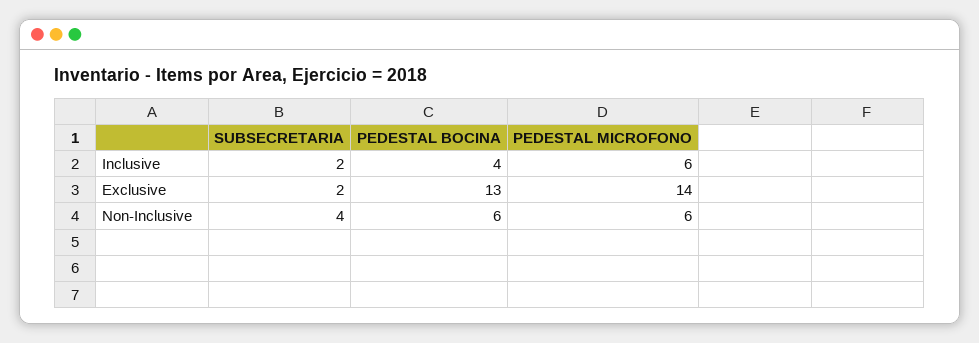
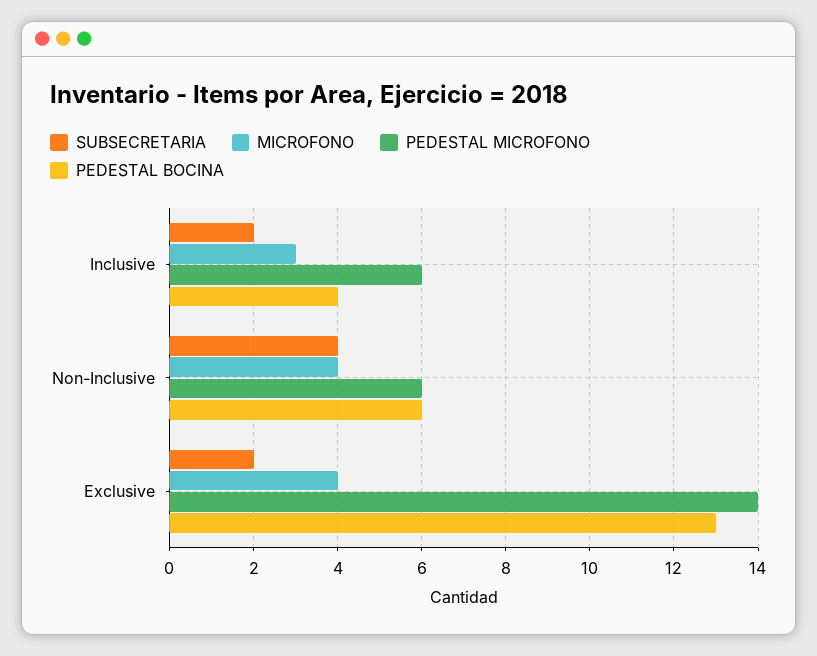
  {
    "SUBSECRETARIA": {
      "Inclusive": 2,
      "Exclusive": 2,
      "Non-Inclusive": 4
    },
    "PEDESTAL BOCINA": {
      "Inclusive": 4,
      "Exclusive": 13,
      "Non-Inclusive": 6
    },
    "PEDESTAL MICROFONO": {
      "Inclusive": 6,
      "Exclusive": 14,
      "Non-Inclusive": 6
-   }
+   },
+   "MICROFONO": {
+     "Inclusive": 3,
+     "Non-Inclusive": 4,
+     "Exclusive": 4
+   }
  }

